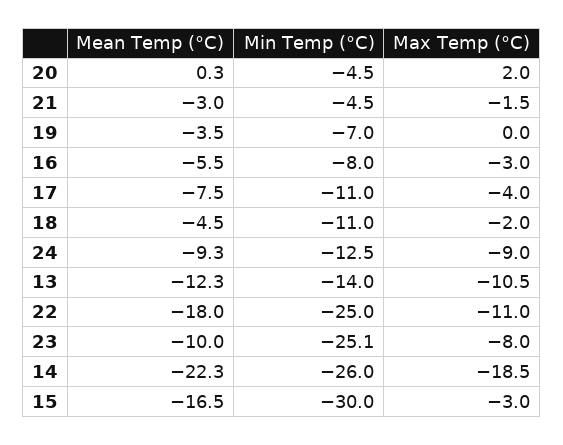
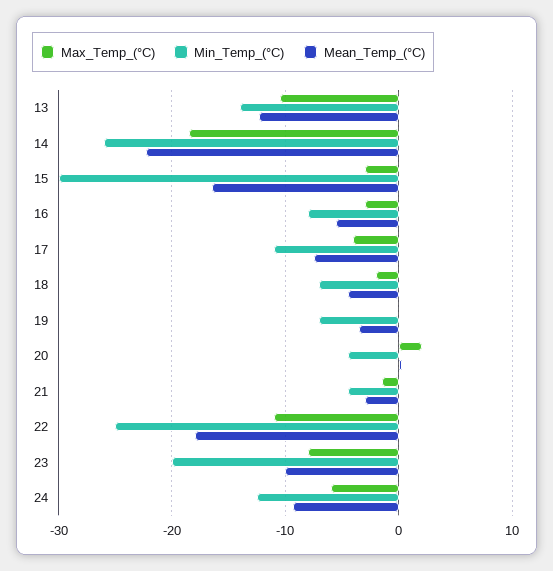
  {
    "Mean Temp (°C)": {
      "20": 0.3,
      "21": -3,
      "19": -3.5,
      "16": -5.5,
      "17": -7.5,
      "18": -4.5,
      "24": -9.3,
      "13": -12.3,
      "22": -18,
      "23": -10,
      "14": -22.3,
      "15": -16.5
    },
    "Min Temp (°C)": {
      "20": -4.5,
      "21": -4.5,
      "19": -7,
      "16": -8,
      "17": -11,
-     "18": -11,
+     "18": -7,
      "24": -12.5,
      "13": -14,
      "22": -25,
-     "23": -25.1,
+     "23": -20,
      "14": -26,
      "15": -30
    },
    "Max Temp (°C)": {
      "20": 2,
      "21": -1.5,
      "19": 0,
      "16": -3,
      "17": -4,
      "18": -2,
-     "24": -9,
+     "24": -6,
      "13": -10.5,
      "22": -11,
      "23": -8,
      "14": -18.5,
      "15": -3
    }
  }

